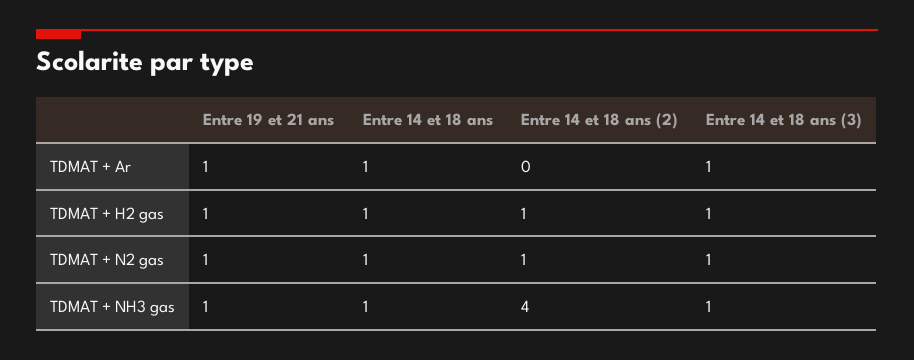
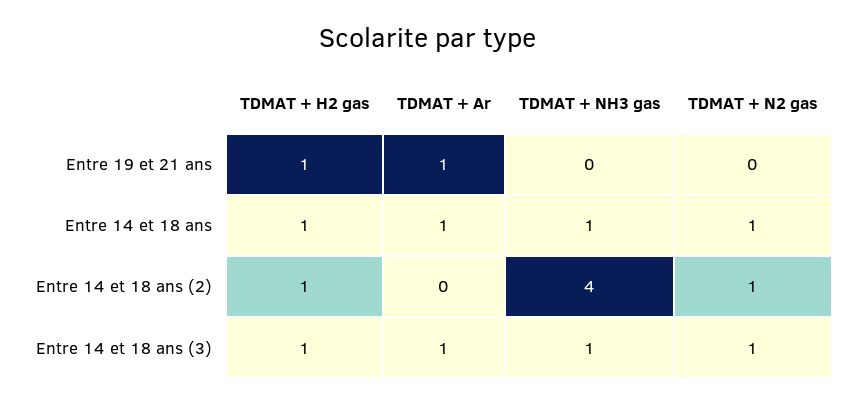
  {
    "Entre 19 et 21 ans": {
      "TDMAT + Ar": 1,
      "TDMAT + H2 gas": 1,
-     "TDMAT + N2 gas": 1,
+     "TDMAT + N2 gas": 0,
-     "TDMAT + NH3 gas": 1
+     "TDMAT + NH3 gas": 0
    },
    "Entre 14 et 18 ans": {
      "TDMAT + Ar": 1,
      "TDMAT + H2 gas": 1,
      "TDMAT + N2 gas": 1,
      "TDMAT + NH3 gas": 1
    },
    "Entre 14 et 18 ans (2)": {
      "TDMAT + Ar": 0,
      "TDMAT + H2 gas": 1,
      "TDMAT + N2 gas": 1,
      "TDMAT + NH3 gas": 4
    },
    "Entre 14 et 18 ans (3)": {
      "TDMAT + Ar": 1,
      "TDMAT + H2 gas": 1,
      "TDMAT + N2 gas": 1,
      "TDMAT + NH3 gas": 1
    }
  }

